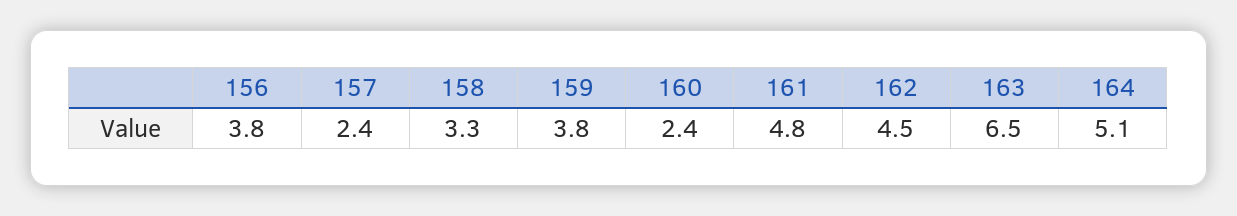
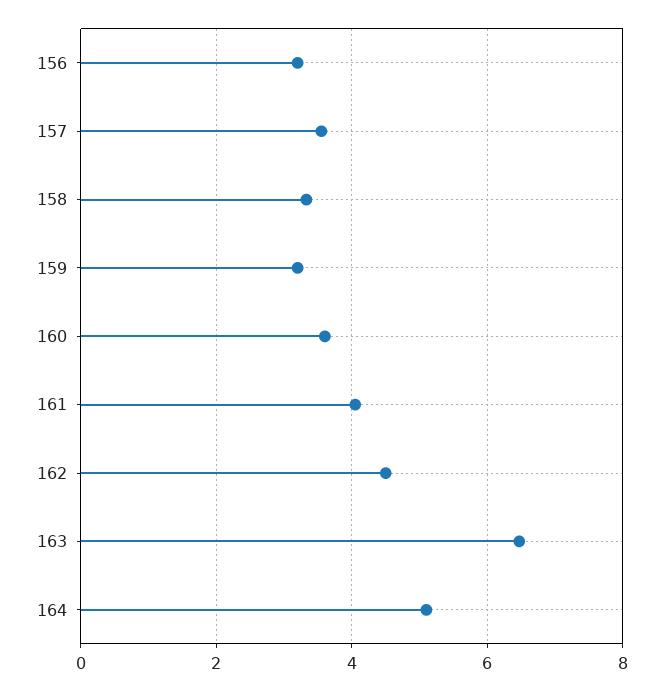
  {
-   "156": 3.8,
+   "156": 3.2,
-   "157": 2.4,
+   "157": 3.6,
    "158": 3.3,
-   "159": 3.8,
+   "159": 3.2,
-   "160": 2.4,
+   "160": 3.6,
-   "161": 4.8,
+   "161": 4,
    "162": 4.5,
    "163": 6.5,
    "164": 5.1
  }

